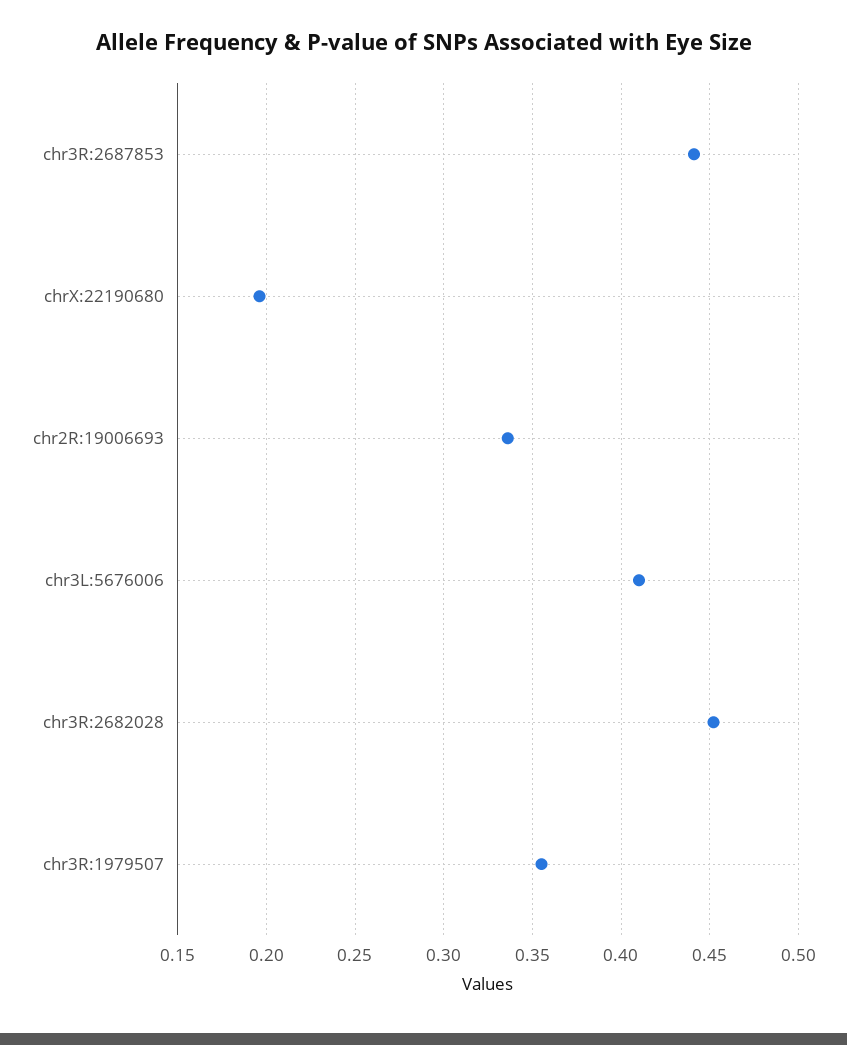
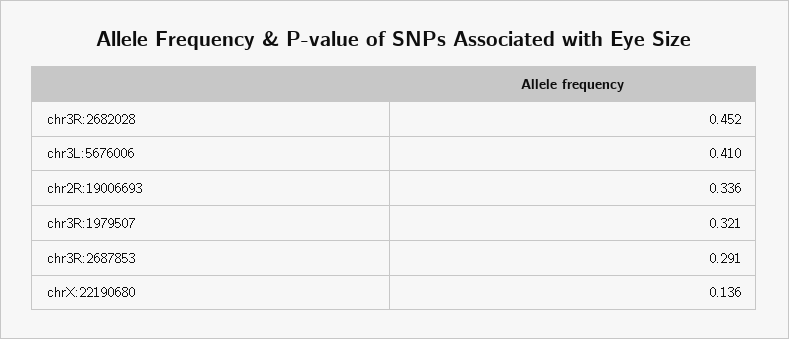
  {
-   "chr3R:2687853": 0.44,
+   "chr3R:2687853": 0.291,
-   "chrX:22190680": 0.195,
+   "chrX:22190680": 0.136,
    "chr2R:19006693": 0.336,
    "chr3L:5676006": 0.41,
    "chr3R:2682028": 0.452,
-   "chr3R:1979507": 0.355
+   "chr3R:1979507": 0.321
  }

